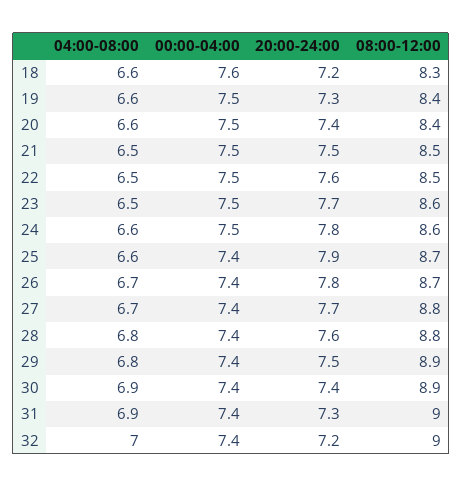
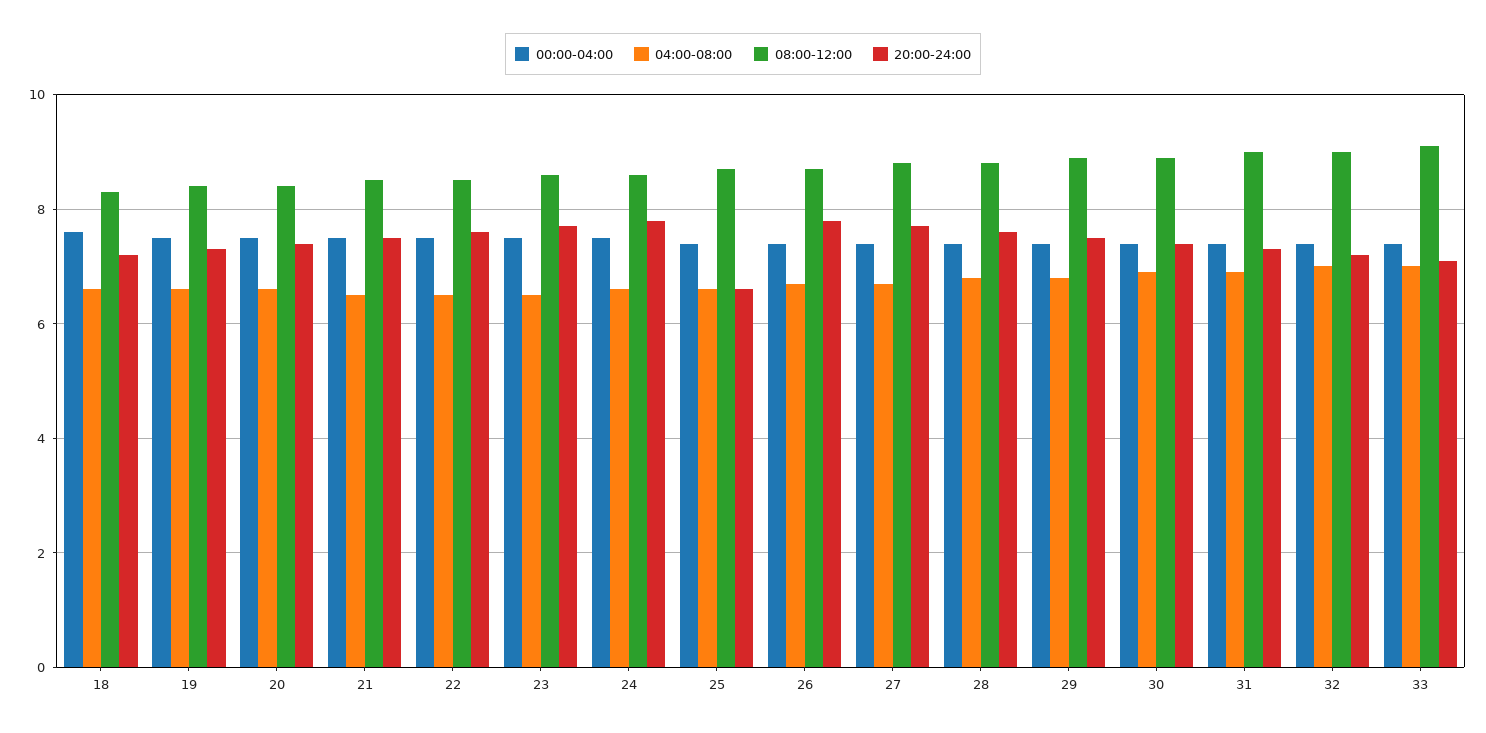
  {
    "04:00-08:00": {
      "18": 6.6,
      "19": 6.6,
      "20": 6.6,
      "21": 6.5,
      "22": 6.5,
      "23": 6.5,
      "24": 6.6,
      "25": 6.6,
      "26": 6.7,
      "27": 6.7,
      "28": 6.8,
      "29": 6.8,
      "30": 6.9,
      "31": 6.9,
-     "32": 7
+     "32": 7,
+     "33": 7
    },
    "00:00-04:00": {
      "18": 7.6,
      "19": 7.5,
      "20": 7.5,
      "21": 7.5,
      "22": 7.5,
      "23": 7.5,
      "24": 7.5,
      "25": 7.4,
      "26": 7.4,
      "27": 7.4,
      "28": 7.4,
      "29": 7.4,
      "30": 7.4,
      "31": 7.4,
-     "32": 7.4
+     "32": 7.4,
+     "33": 7.5
    },
    "20:00-24:00": {
      "18": 7.2,
      "19": 7.3,
      "20": 7.4,
      "21": 7.5,
      "22": 7.6,
      "23": 7.7,
      "24": 7.8,
-     "25": 7.9,
+     "25": 6.5,
      "26": 7.8,
      "27": 7.7,
      "28": 7.6,
      "29": 7.5,
      "30": 7.4,
      "31": 7.3,
-     "32": 7.2
+     "32": 7.2,
+     "33": 7
    },
    "08:00-12:00": {
      "18": 8.3,
      "19": 8.4,
      "20": 8.4,
      "21": 8.5,
      "22": 8.5,
      "23": 8.6,
      "24": 8.6,
      "25": 8.7,
      "26": 8.7,
      "27": 8.8,
      "28": 8.8,
      "29": 8.9,
      "30": 8.9,
      "31": 9,
-     "32": 9
+     "32": 9,
+     "33": 9
    }
  }

